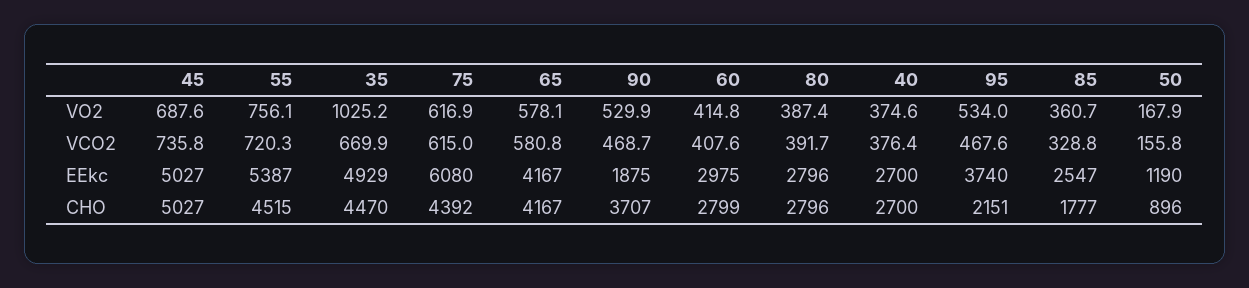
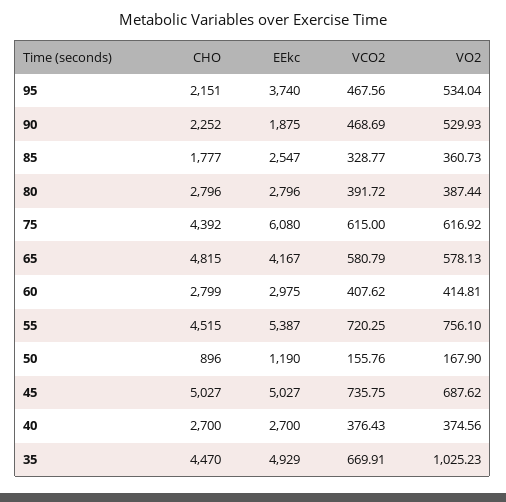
  {
    "45": {
      "VO2": 687.62,
      "VCO2": 735.75,
      "EEkc": 5027,
      "CHO": 5027
    },
    "55": {
      "VO2": 756.1,
      "VCO2": 720.25,
      "EEkc": 5387,
      "CHO": 4515
    },
    "35": {
      "VO2": 1025.23,
      "VCO2": 669.91,
      "EEkc": 4929,
      "CHO": 4470
    },
    "75": {
      "VO2": 616.92,
      "VCO2": 615,
      "EEkc": 6080,
      "CHO": 4392
    },
    "65": {
      "VO2": 578.13,
      "VCO2": 580.79,
      "EEkc": 4167,
-     "CHO": 4167
+     "CHO": 4815
    },
    "90": {
      "VO2": 529.93,
      "VCO2": 468.69,
      "EEkc": 1875,
-     "CHO": 3707
+     "CHO": 2252
    },
    "60": {
      "VO2": 414.81,
      "VCO2": 407.62,
      "EEkc": 2975,
      "CHO": 2799
    },
    "80": {
      "VO2": 387.44,
      "VCO2": 391.72,
      "EEkc": 2796,
      "CHO": 2796
    },
    "40": {
      "VO2": 374.56,
      "VCO2": 376.43,
      "EEkc": 2700,
      "CHO": 2700
    },
    "95": {
      "VO2": 534.04,
      "VCO2": 467.56,
      "EEkc": 3740,
      "CHO": 2151
    },
    "85": {
      "VO2": 360.73,
      "VCO2": 328.77,
      "EEkc": 2547,
      "CHO": 1777
    },
    "50": {
      "VO2": 167.9,
      "VCO2": 155.76,
      "EEkc": 1190,
      "CHO": 896
    }
  }

